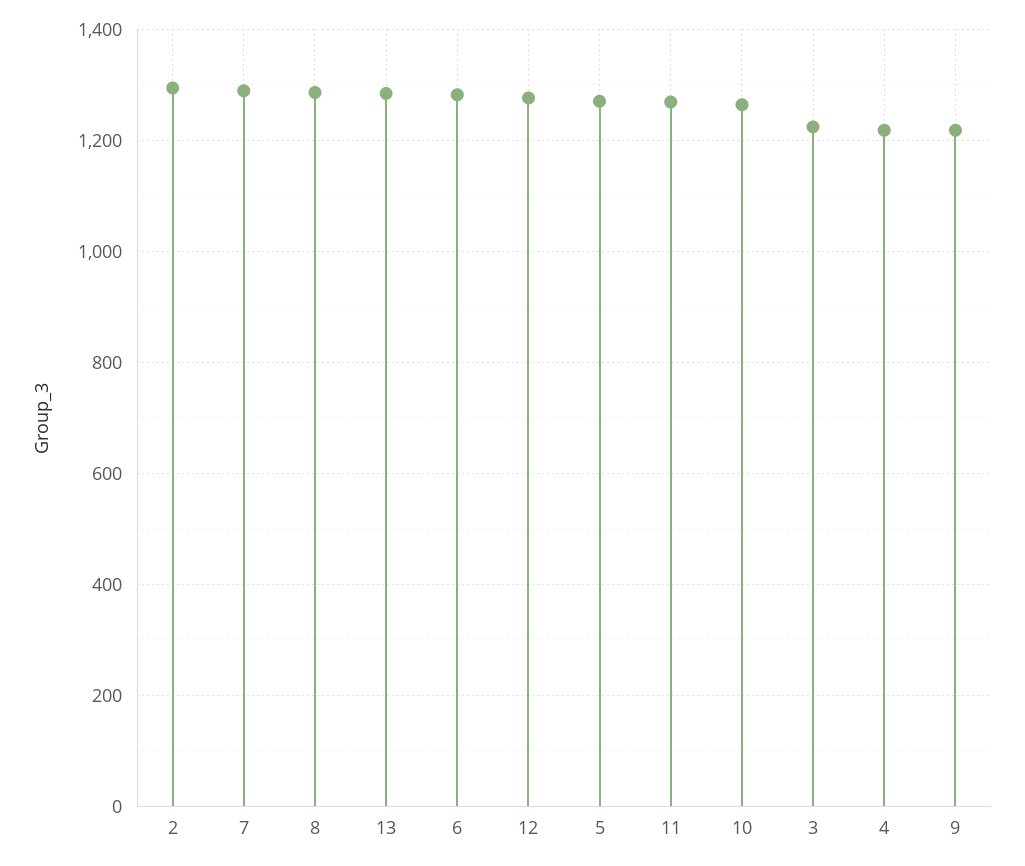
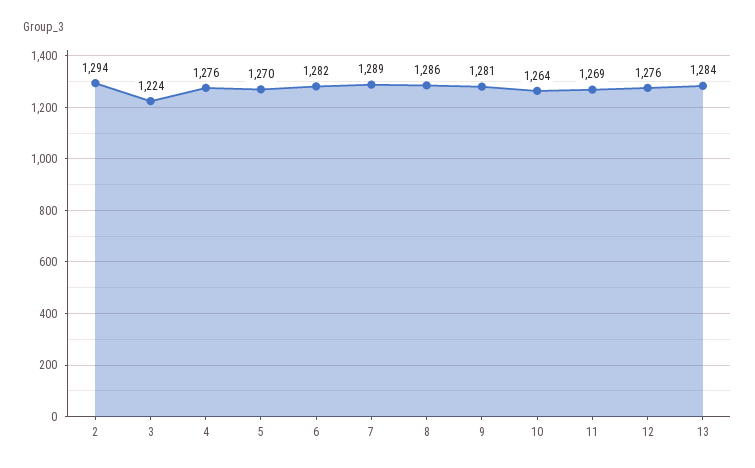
  {
    "2": 1294,
    "7": 1289,
    "8": 1286,
    "13": 1284,
    "6": 1282,
    "12": 1276,
    "5": 1270,
    "11": 1269,
    "10": 1264,
    "3": 1224,
-   "4": 1220,
+   "4": 1276,
-   "9": 1220
+   "9": 1281
  }

